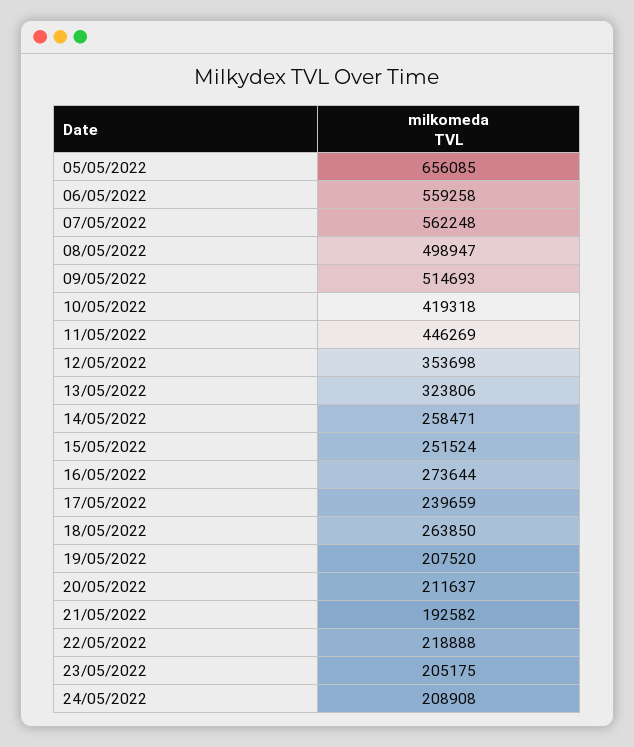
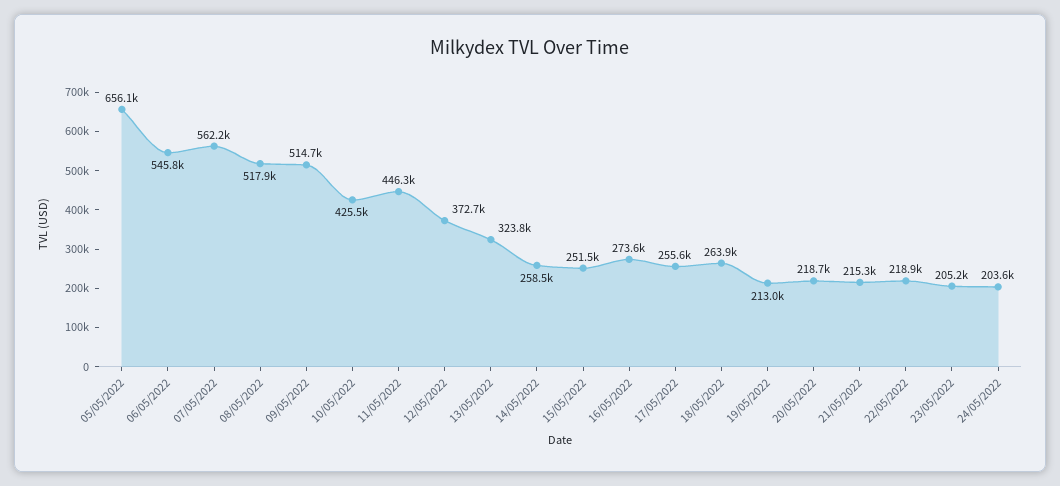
  {
    "05/05/2022": 656085,
-   "06/05/2022": 559258,
+   "06/05/2022": 545800,
    "07/05/2022": 562248,
-   "08/05/2022": 498947,
+   "08/05/2022": 517900,
    "09/05/2022": 514693,
-   "10/05/2022": 419318,
+   "10/05/2022": 425500,
    "11/05/2022": 446269,
-   "12/05/2022": 353698,
+   "12/05/2022": 372700,
    "13/05/2022": 323806,
    "14/05/2022": 258471,
    "15/05/2022": 251524,
    "16/05/2022": 273644,
-   "17/05/2022": 239659,
+   "17/05/2022": 255600,
    "18/05/2022": 263850,
-   "19/05/2022": 207520,
+   "19/05/2022": 213000,
-   "20/05/2022": 211637,
+   "20/05/2022": 218700,
-   "21/05/2022": 192582,
+   "21/05/2022": 215300,
    "22/05/2022": 218888,
    "23/05/2022": 205175,
-   "24/05/2022": 208908
+   "24/05/2022": 203600
  }

